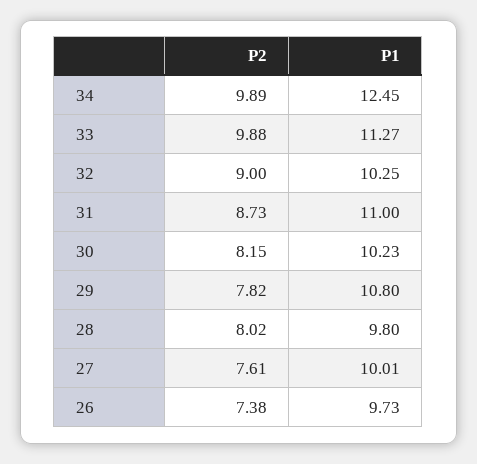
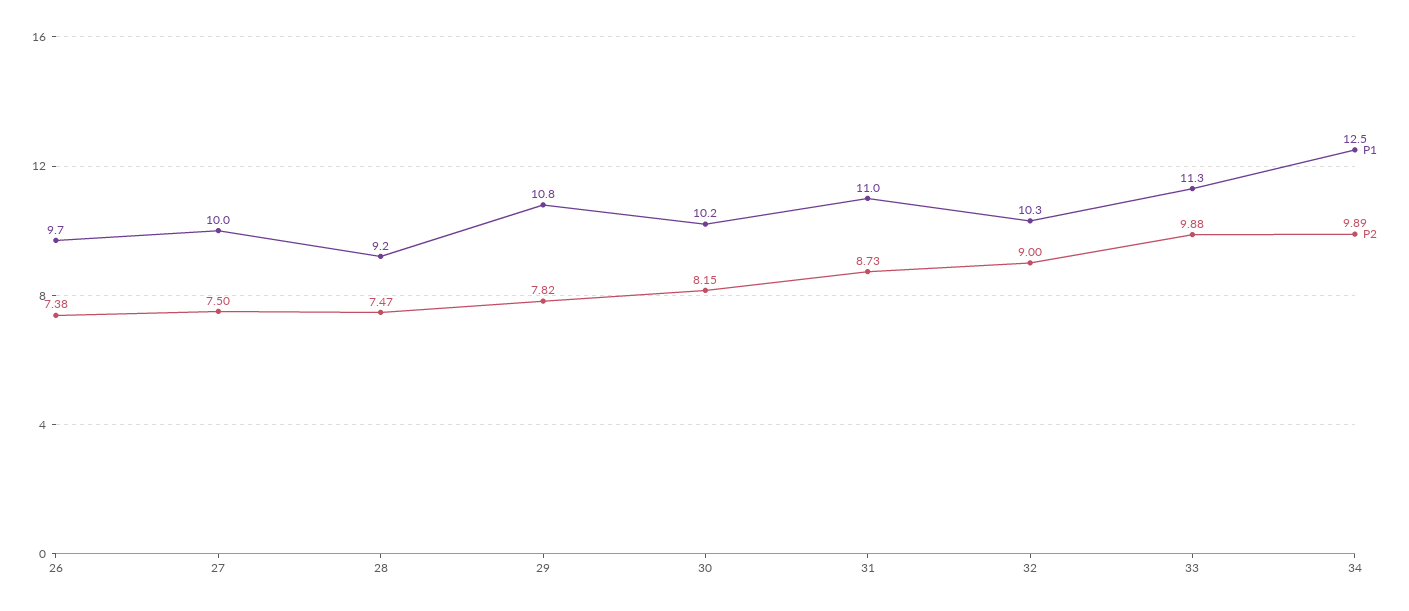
  {
    "P2": {
      "34": 9.89,
      "33": 9.88,
      "32": 9,
      "31": 8.73,
      "30": 8.15,
      "29": 7.82,
-     "28": 8.02,
+     "28": 7.47,
-     "27": 7.61,
+     "27": 7.5,
      "26": 7.38
    },
    "P1": {
      "34": 12.45,
      "33": 11.27,
      "32": 10.25,
      "31": 11,
      "30": 10.23,
      "29": 10.8,
-     "28": 9.8,
+     "28": 9.2,
      "27": 10.01,
      "26": 9.73
    }
  }

